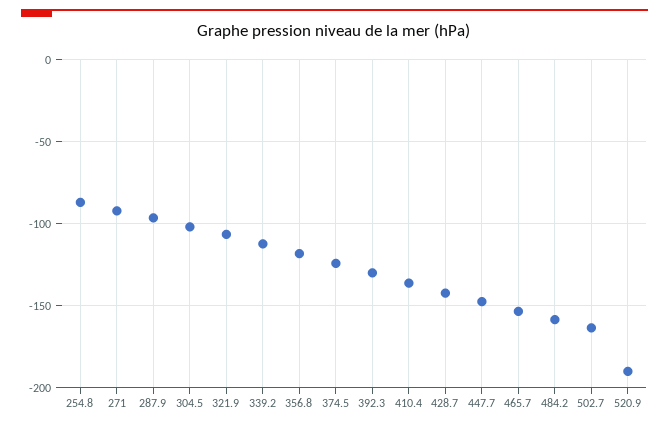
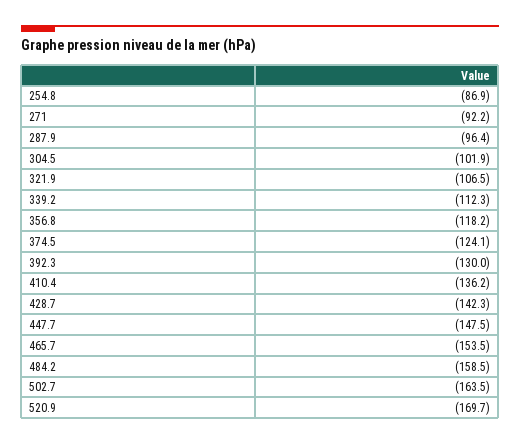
  {
    "254.8": -86.9,
    "271": -92.2,
    "287.9": -96.4,
    "304.5": -101.9,
    "321.9": -106.5,
    "339.2": -112.3,
    "356.8": -118.2,
    "374.5": -124.1,
    "392.3": -130,
    "410.4": -136.2,
    "428.7": -142.3,
    "447.7": -147.5,
    "465.7": -153.5,
    "484.2": -158.5,
    "502.7": -163.5,
-   "520.9": -190
+   "520.9": -169.7
  }

